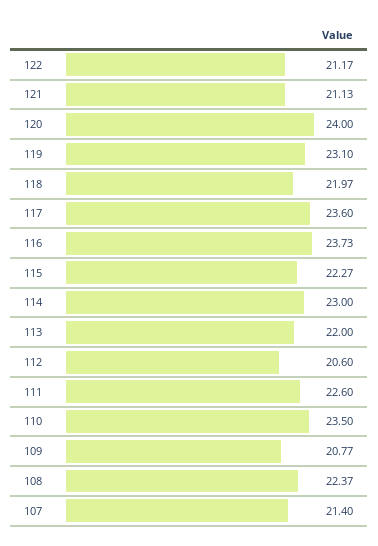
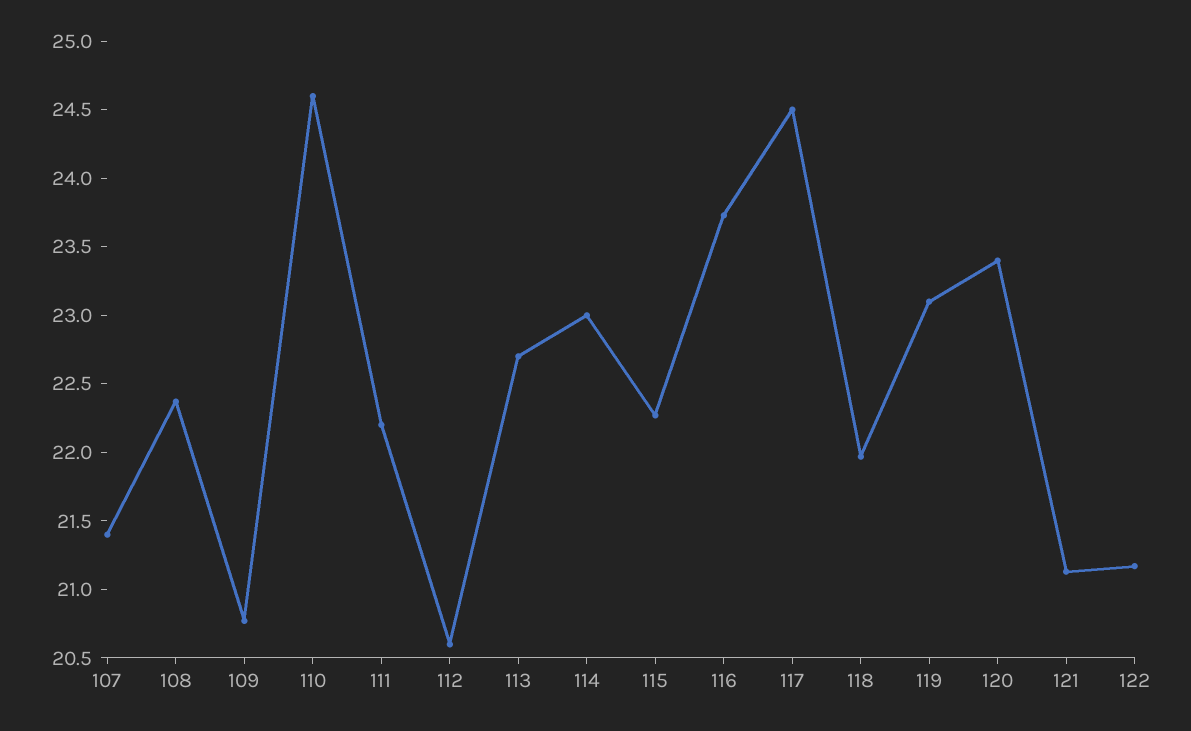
  {
    "122": 21.17,
    "121": 21.13,
-   "120": 24,
+   "120": 23.4,
    "119": 23.1,
    "118": 21.97,
-   "117": 23.6,
+   "117": 24.5,
    "116": 23.73,
    "115": 22.27,
    "114": 23,
-   "113": 22,
+   "113": 22.7,
    "112": 20.6,
-   "111": 22.6,
+   "111": 22.2,
-   "110": 23.5,
+   "110": 24.6,
    "109": 20.77,
    "108": 22.37,
    "107": 21.4
  }

